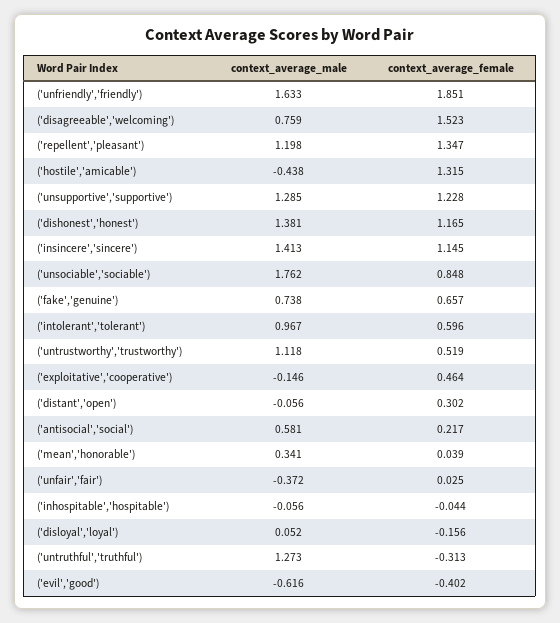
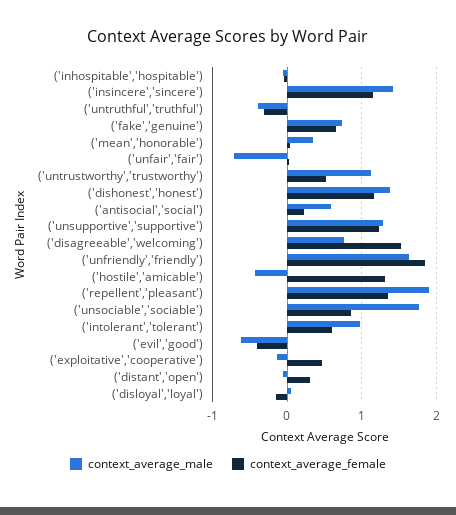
  {
    "context_average_male": {
      "('unfriendly','friendly')": 1.633,
      "('disagreeable','welcoming')": 0.759,
-     "('repellent','pleasant')": 1.198,
+     "('repellent','pleasant')": 1.9,
      "('hostile','amicable')": -0.438,
      "('unsupportive','supportive')": 1.285,
      "('dishonest','honest')": 1.381,
      "('insincere','sincere')": 1.413,
      "('unsociable','sociable')": 1.762,
      "('fake','genuine')": 0.738,
      "('intolerant','tolerant')": 0.967,
      "('untrustworthy','trustworthy')": 1.118,
      "('exploitative','cooperative')": -0.146,
      "('distant','open')": -0.056,
      "('antisocial','social')": 0.581,
      "('mean','honorable')": 0.341,
-     "('unfair','fair')": -0.372,
+     "('unfair','fair')": -0.7,
      "('inhospitable','hospitable')": -0.056,
      "('disloyal','loyal')": 0.052,
-     "('untruthful','truthful')": 1.273,
+     "('untruthful','truthful')": -0.4,
      "('evil','good')": -0.616
    },
    "context_average_female": {
      "('unfriendly','friendly')": 1.851,
      "('disagreeable','welcoming')": 1.523,
      "('repellent','pleasant')": 1.347,
      "('hostile','amicable')": 1.315,
      "('unsupportive','supportive')": 1.228,
      "('dishonest','honest')": 1.165,
      "('insincere','sincere')": 1.145,
      "('unsociable','sociable')": 0.848,
      "('fake','genuine')": 0.657,
      "('intolerant','tolerant')": 0.596,
      "('untrustworthy','trustworthy')": 0.519,
      "('exploitative','cooperative')": 0.464,
      "('distant','open')": 0.302,
      "('antisocial','social')": 0.217,
      "('mean','honorable')": 0.039,
      "('unfair','fair')": 0.025,
      "('inhospitable','hospitable')": -0.044,
      "('disloyal','loyal')": -0.156,
      "('untruthful','truthful')": -0.313,
      "('evil','good')": -0.402
    }
  }

